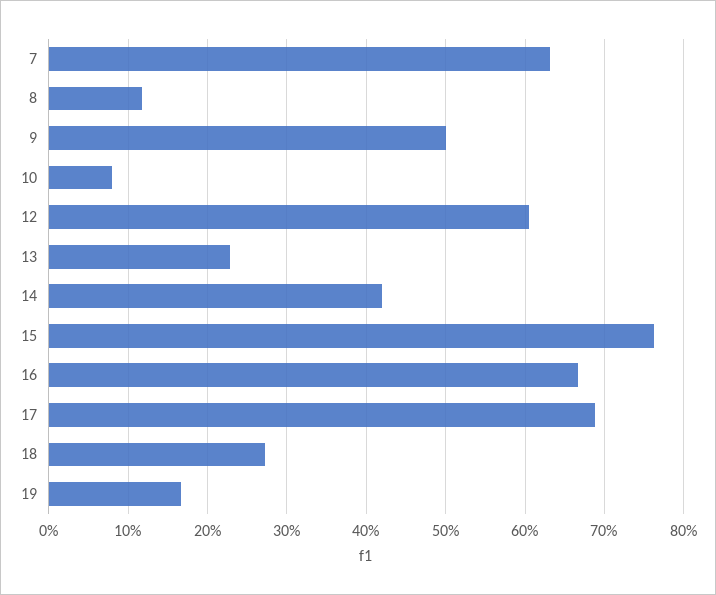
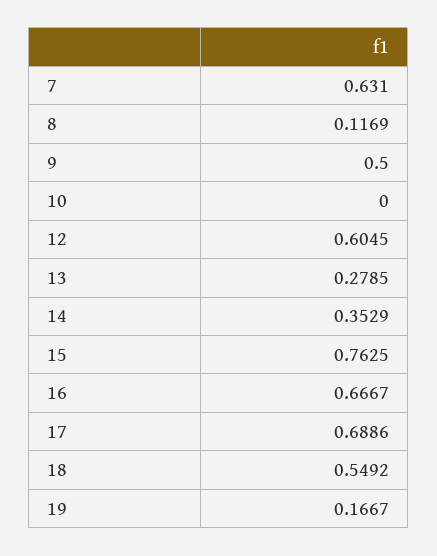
  {
    "7": 0.631,
    "8": 0.1169,
    "9": 0.5,
-   "10": 0.08,
+   "10": 0,
    "12": 0.6045,
-   "13": 0.23,
+   "13": 0.2785,
-   "14": 0.42,
+   "14": 0.3529,
    "15": 0.7625,
    "16": 0.6667,
    "17": 0.6886,
-   "18": 0.27,
+   "18": 0.5492,
    "19": 0.1667
  }

